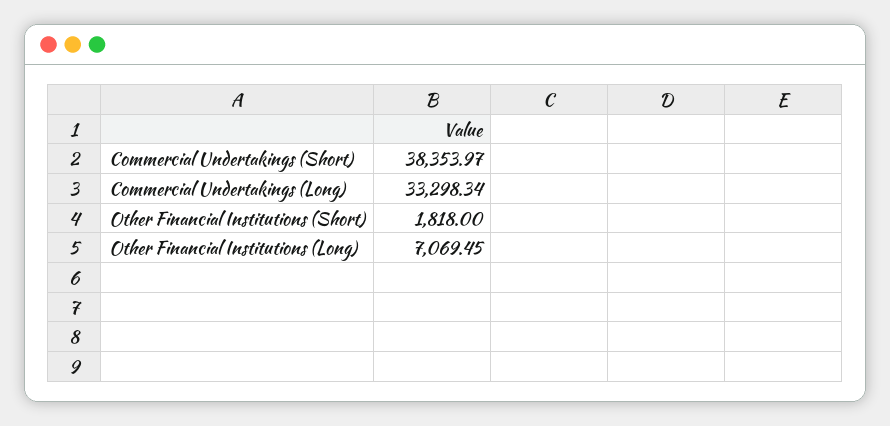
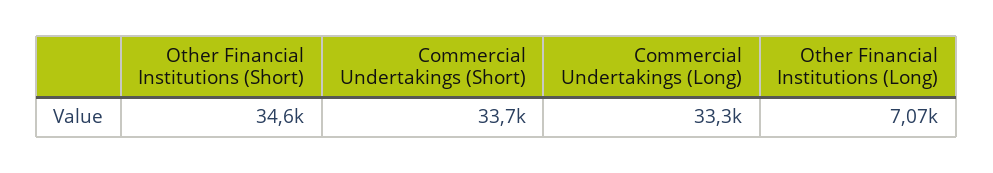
  {
-   "Commercial Undertakings (Short)": 38353.97,
+   "Commercial Undertakings (Short)": 33700,
    "Commercial Undertakings (Long)": 33298.34,
-   "Other Financial Institutions (Short)": 1818,
+   "Other Financial Institutions (Short)": 34600,
    "Other Financial Institutions (Long)": 7069.45
  }

